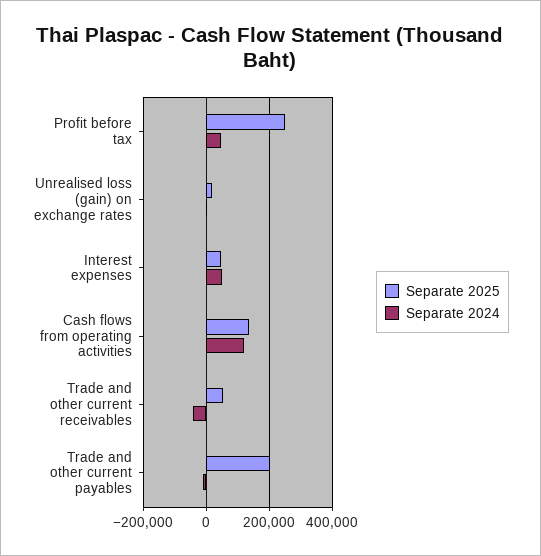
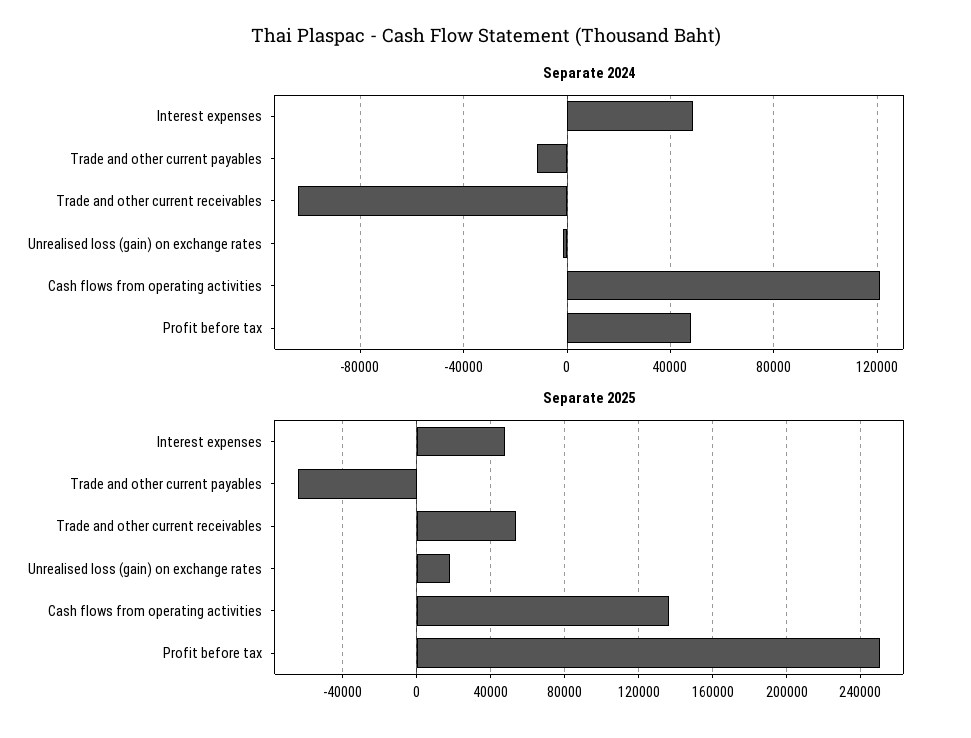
  {
    "Separate 2025": {
      "Profit before tax": 250000,
      "Unrealised loss (gain) on exchange rates": 20000,
      "Interest expenses": 50000,
      "Cash flows from operating activities": 135000,
      "Trade and other current receivables": 55000,
-     "Trade and other current payables": 200000
+     "Trade and other current payables": -65000
    },
    "Separate 2024": {
      "Profit before tax": 50000,
      "Unrealised loss (gain) on exchange rates": 0,
      "Interest expenses": 50000,
      "Cash flows from operating activities": 120000,
-     "Trade and other current receivables": -40000,
+     "Trade and other current receivables": -105000,
      "Trade and other current payables": -10000
    }
  }

